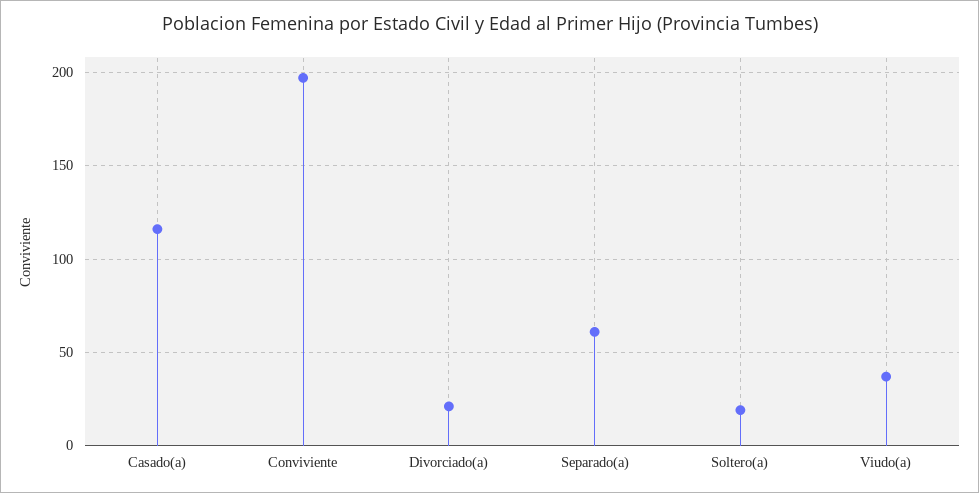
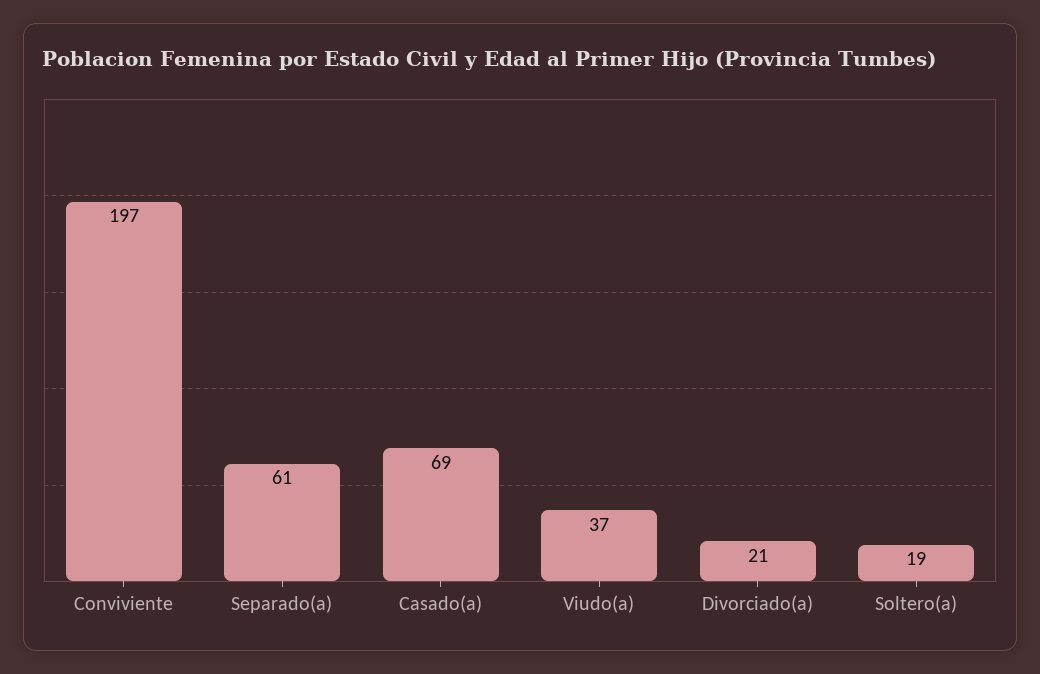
  {
-   "Casado(a)": 115,
+   "Casado(a)": 69,
    "Conviviente": 197,
    "Divorciado(a)": 21,
    "Separado(a)": 61,
    "Soltero(a)": 19,
    "Viudo(a)": 37
  }

